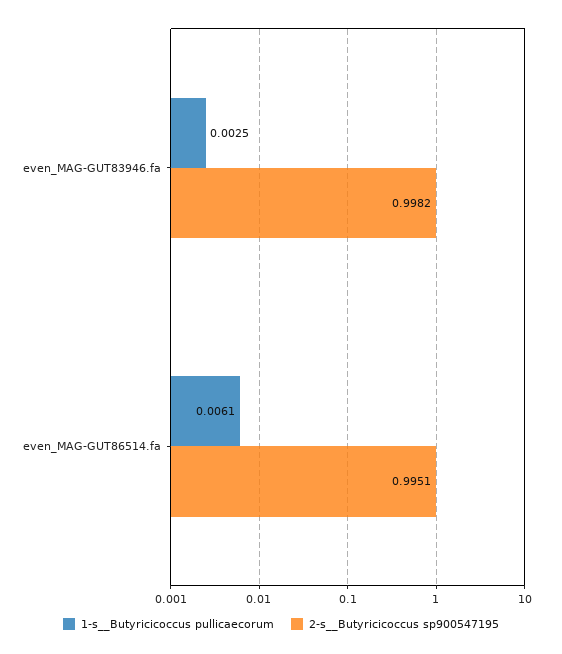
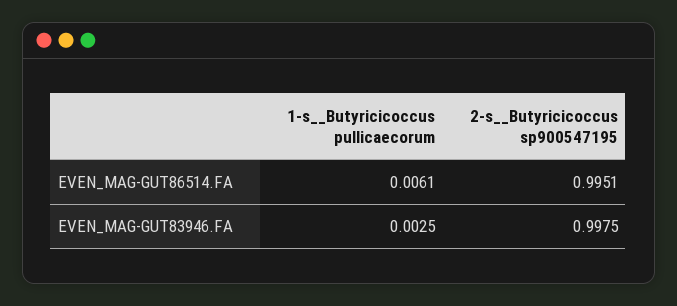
  {
    "1-s__Butyricicoccus pullicaecorum": {
      "even_MAG-GUT83946.fa": 0.0025,
      "even_MAG-GUT86514.fa": 0.0061
    },
    "2-s__Butyricicoccus sp900547195": {
-     "even_MAG-GUT83946.fa": 0.9982,
+     "even_MAG-GUT83946.fa": 0.9975,
      "even_MAG-GUT86514.fa": 0.9951
    }
  }

